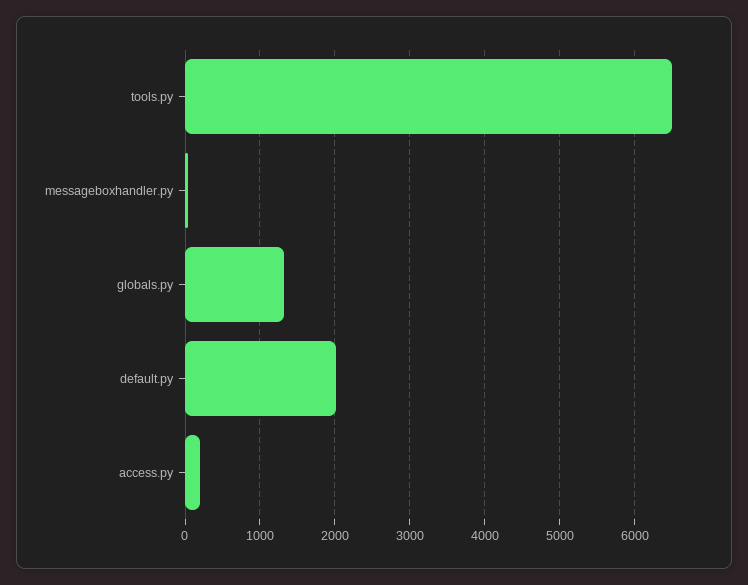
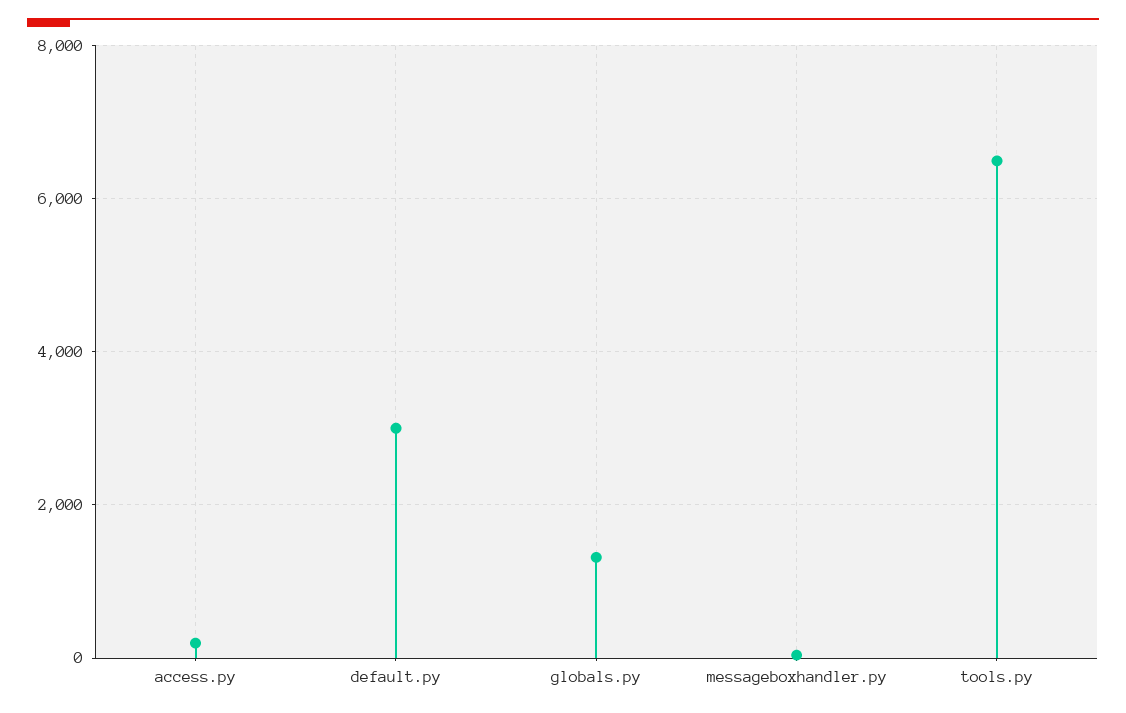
  {
    "tools.py": 6500,
    "messageboxhandler.py": 0,
    "globals.py": 1300,
-   "default.py": 2000,
+   "default.py": 3000,
    "access.py": 200
  }

